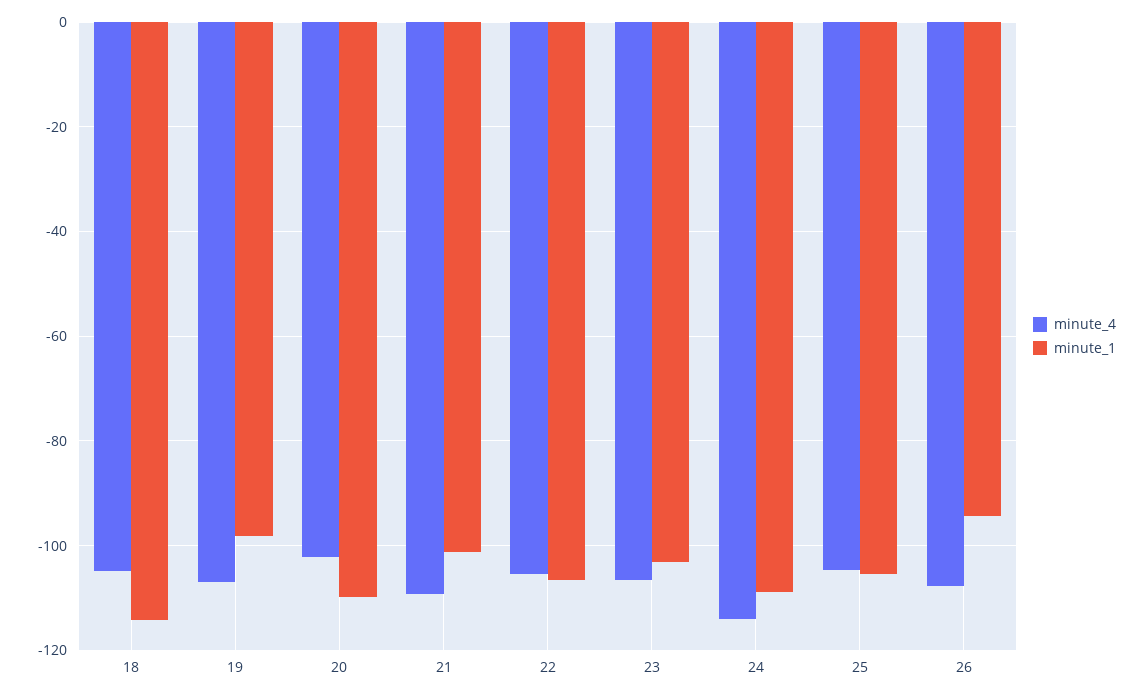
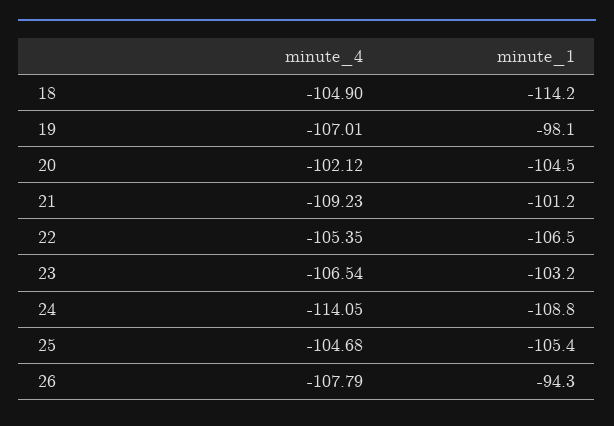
  {
    "minute_4": {
      "18": -104.9,
      "19": -107.01,
      "20": -102.12,
      "21": -109.23,
      "22": -105.35,
      "23": -106.54,
      "24": -114.05,
      "25": -104.68,
      "26": -107.79
    },
    "minute_1": {
      "18": -114.2,
      "19": -98.1,
-     "20": -110,
+     "20": -104.5,
      "21": -101.2,
      "22": -106.5,
      "23": -103.2,
      "24": -108.8,
      "25": -105.4,
      "26": -94.3
    }
  }

